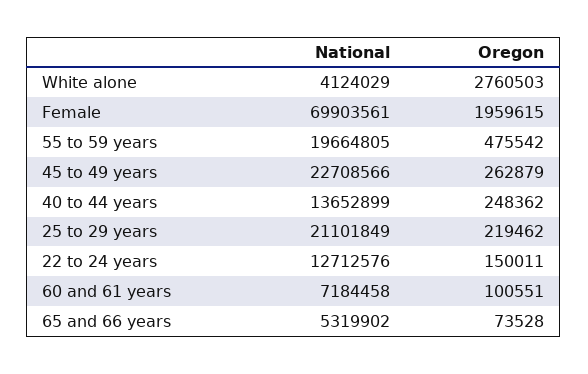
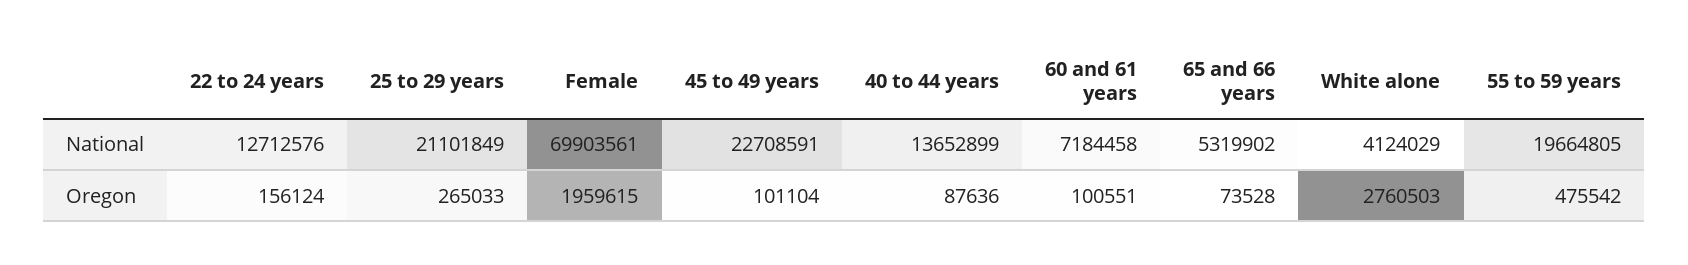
  {
    "National": {
      "White alone": 4124029,
      "Female": 69903561,
      "55 to 59 years": 19664805,
-     "45 to 49 years": 22708566,
+     "45 to 49 years": 22708591,
      "40 to 44 years": 13652899,
      "25 to 29 years": 21101849,
      "22 to 24 years": 12712576,
      "60 and 61 years": 7184458,
      "65 and 66 years": 5319902
    },
    "Oregon": {
      "White alone": 2760503,
      "Female": 1959615,
      "55 to 59 years": 475542,
-     "45 to 49 years": 262879,
+     "45 to 49 years": 101104,
-     "40 to 44 years": 248362,
+     "40 to 44 years": 87636,
-     "25 to 29 years": 219462,
+     "25 to 29 years": 265033,
-     "22 to 24 years": 150011,
+     "22 to 24 years": 156124,
      "60 and 61 years": 100551,
      "65 and 66 years": 73528
    }
  }

